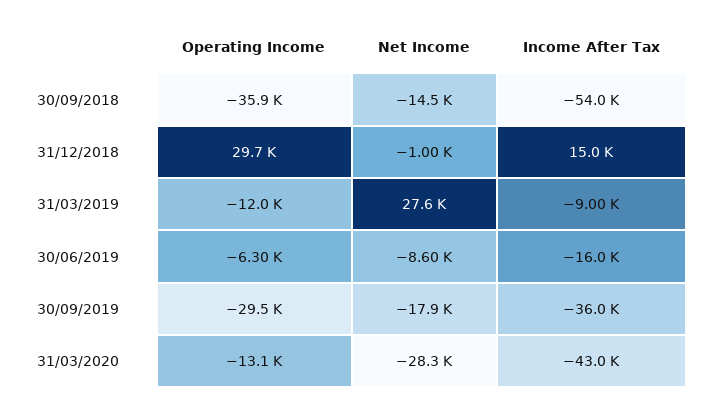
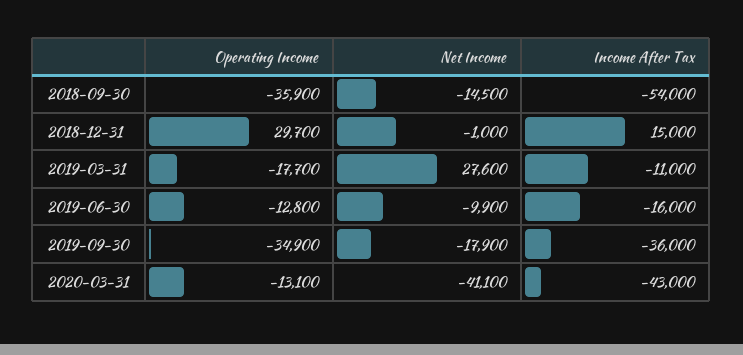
  {
    "Operating Income": {
      "30/09/2018": -35900,
      "31/12/2018": 29700,
-     "31/03/2019": -12000,
+     "31/03/2019": -17700,
-     "30/06/2019": -6300,
+     "30/06/2019": -12800,
-     "30/09/2019": -29500,
+     "30/09/2019": -34900,
      "31/03/2020": -13100
    },
    "Net Income": {
      "30/09/2018": -14500,
      "31/12/2018": -1000,
      "31/03/2019": 27600,
-     "30/06/2019": -8600,
+     "30/06/2019": -9900,
      "30/09/2019": -17900,
-     "31/03/2020": -28300
+     "31/03/2020": -41100
    },
    "Income After Tax": {
      "30/09/2018": -54000,
      "31/12/2018": 15000,
-     "31/03/2019": -9000,
+     "31/03/2019": -11000,
      "30/06/2019": -16000,
      "30/09/2019": -36000,
      "31/03/2020": -43000
    }
  }

